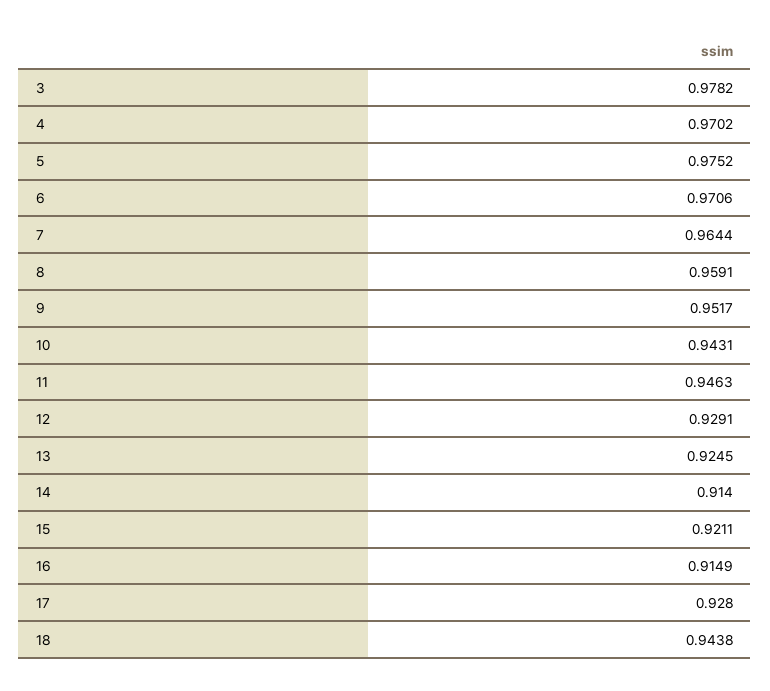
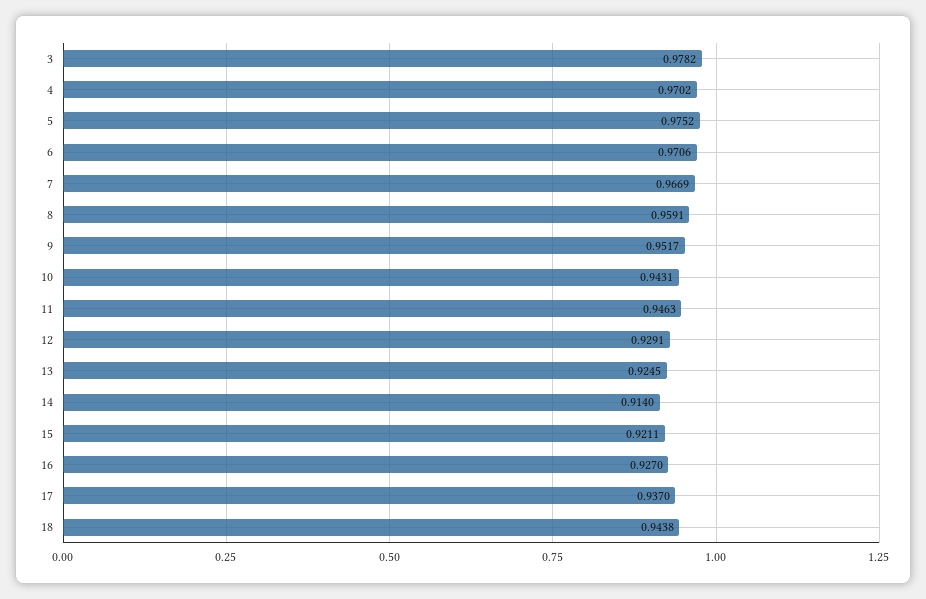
  {
    "3": 0.9782,
    "4": 0.9702,
    "5": 0.9752,
    "6": 0.9706,
-   "7": 0.9644,
+   "7": 0.9669,
    "8": 0.9591,
    "9": 0.9517,
    "10": 0.9431,
    "11": 0.9463,
    "12": 0.9291,
    "13": 0.9245,
    "14": 0.914,
    "15": 0.9211,
-   "16": 0.9149,
+   "16": 0.927,
-   "17": 0.928,
+   "17": 0.937,
    "18": 0.9438
  }

